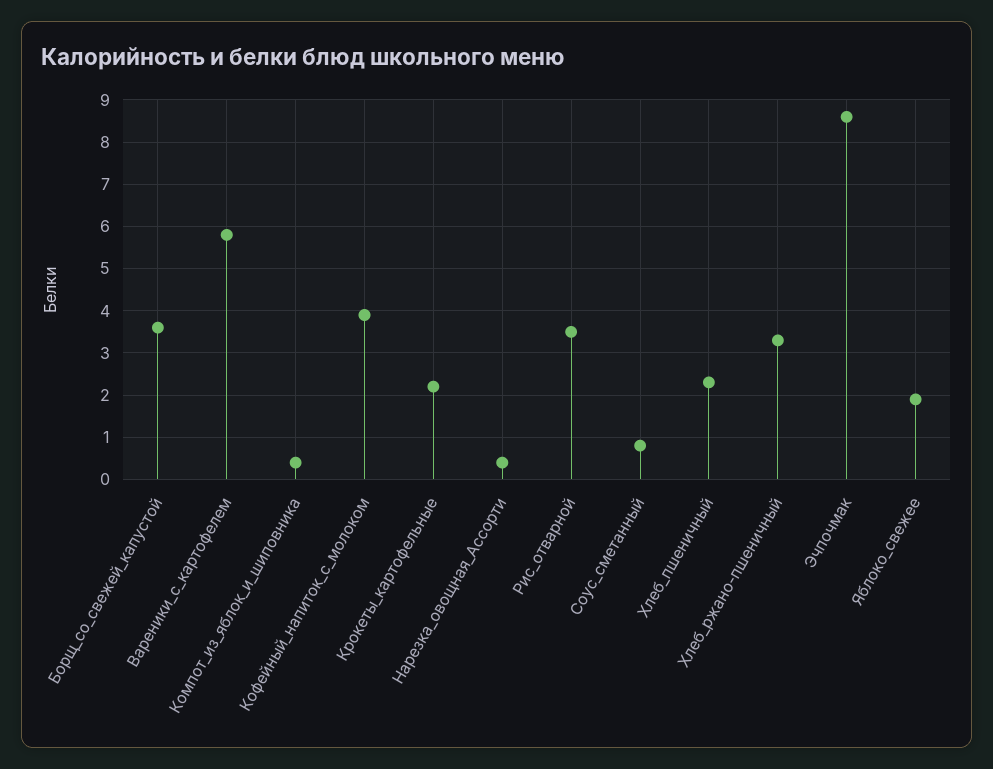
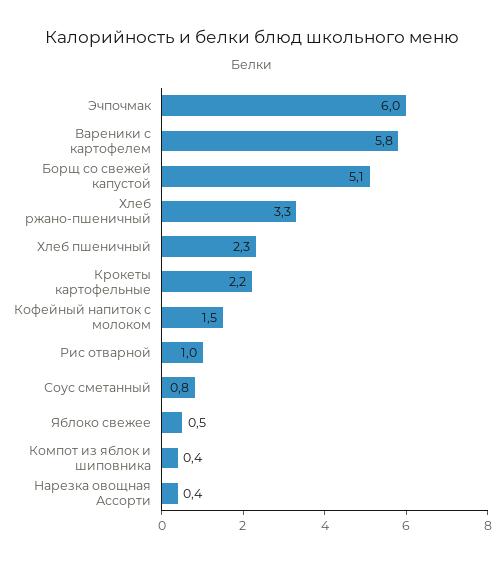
  {
-   "Борщ_со_свежей_капустой": 3.5,
+   "Борщ_со_свежей_капустой": 5.1,
    "Вареники_с_картофелем": 5.8,
    "Компот_из_яблок_и_шиповника": 0.4,
-   "Кофейный_напиток_с_молоком": 4,
+   "Кофейный_напиток_с_молоком": 1.5,
    "Крокеты_картофельные": 2.2,
    "Нарезка_овощная_Ассорти": 0.4,
-   "Рис_отварной": 3.5,
+   "Рис_отварной": 1,
    "Соус_сметанный": 0.8,
    "Хлеб_пшеничный": 2.3,
    "Хлеб_ржано-пшеничный": 3.3,
-   "Эчпочмак": 8.5,
+   "Эчпочмак": 6,
-   "Яблоко_свежее": 2
+   "Яблоко_свежее": 0.5
  }

